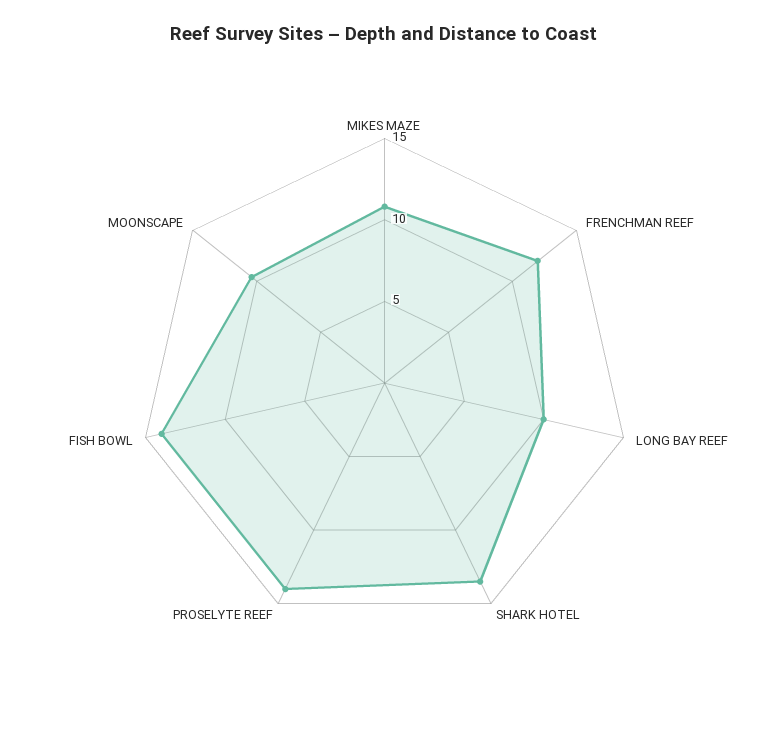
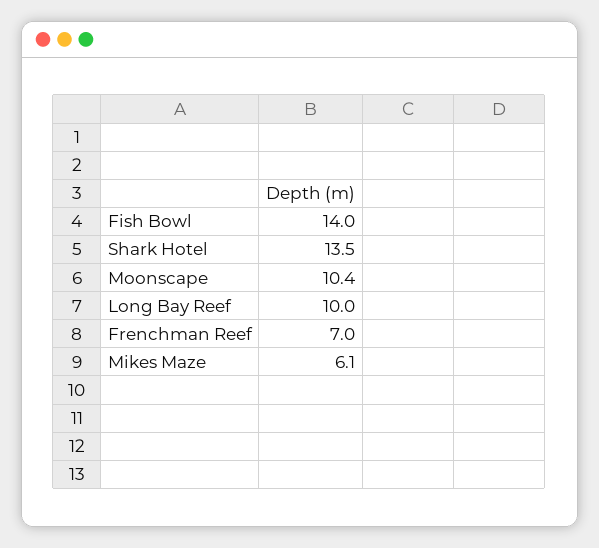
  {
-   "MIKES MAZE": 11,
+   "MIKES MAZE": 6.1,
-   "FRENCHMAN REEF": 12,
+   "FRENCHMAN REEF": 7,
    "LONG BAY REEF": 10,
    "SHARK HOTEL": 13.5,
-   "PROSELYTE REEF": 14,
    "FISH BOWL": 14,
    "MOONSCAPE": 10.4
  }

